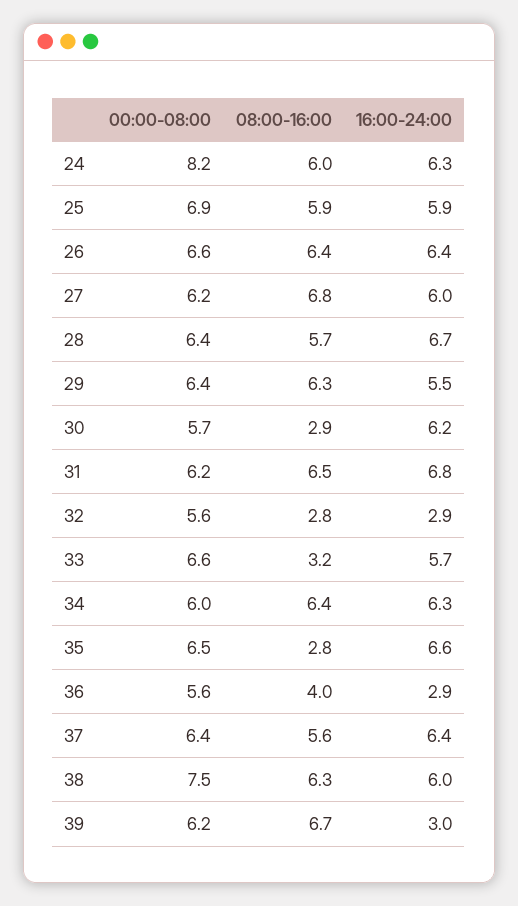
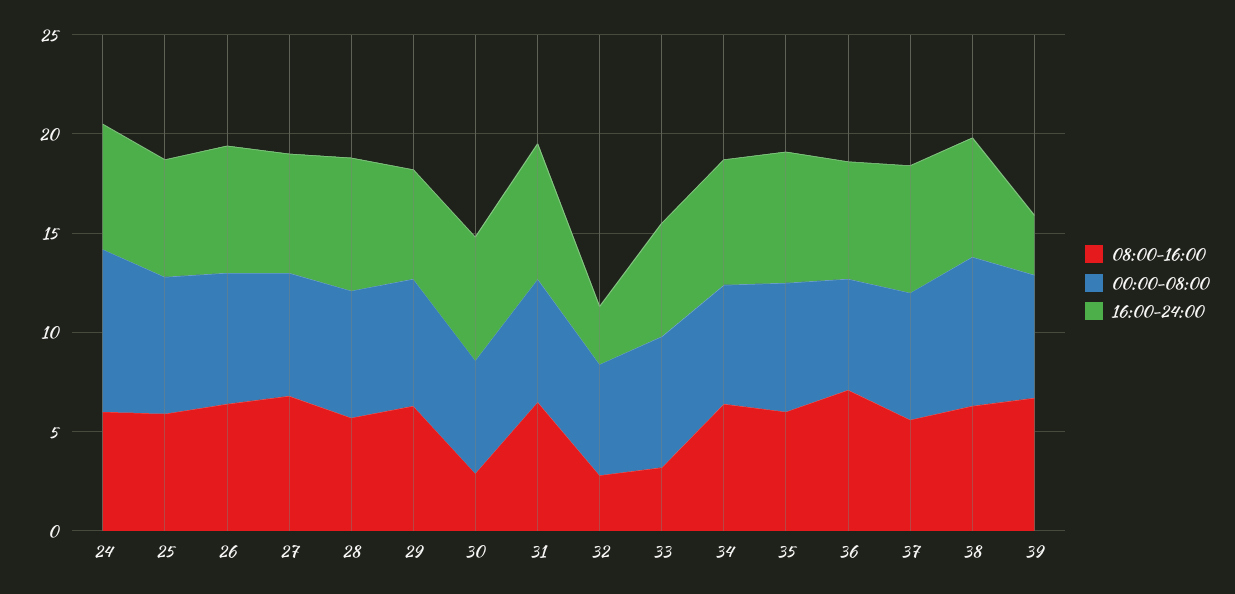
  {
    "00:00-08:00": {
      "24": 8.2,
      "25": 6.9,
      "26": 6.6,
      "27": 6.2,
      "28": 6.4,
      "29": 6.4,
      "30": 5.7,
      "31": 6.2,
      "32": 5.6,
      "33": 6.6,
      "34": 6,
      "35": 6.5,
      "36": 5.6,
      "37": 6.4,
      "38": 7.5,
      "39": 6.2
    },
    "08:00-16:00": {
      "24": 6,
      "25": 5.9,
      "26": 6.4,
      "27": 6.8,
      "28": 5.7,
      "29": 6.3,
      "30": 2.9,
      "31": 6.5,
      "32": 2.8,
      "33": 3.2,
      "34": 6.4,
-     "35": 2.8,
+     "35": 6,
-     "36": 4,
+     "36": 7,
      "37": 5.6,
      "38": 6.3,
      "39": 6.7
    },
    "16:00-24:00": {
      "24": 6.3,
      "25": 5.9,
      "26": 6.4,
      "27": 6,
      "28": 6.7,
      "29": 5.5,
      "30": 6.2,
      "31": 6.8,
      "32": 2.9,
      "33": 5.7,
      "34": 6.3,
      "35": 6.6,
-     "36": 2.9,
+     "36": 6,
      "37": 6.4,
      "38": 6,
      "39": 3
    }
  }

